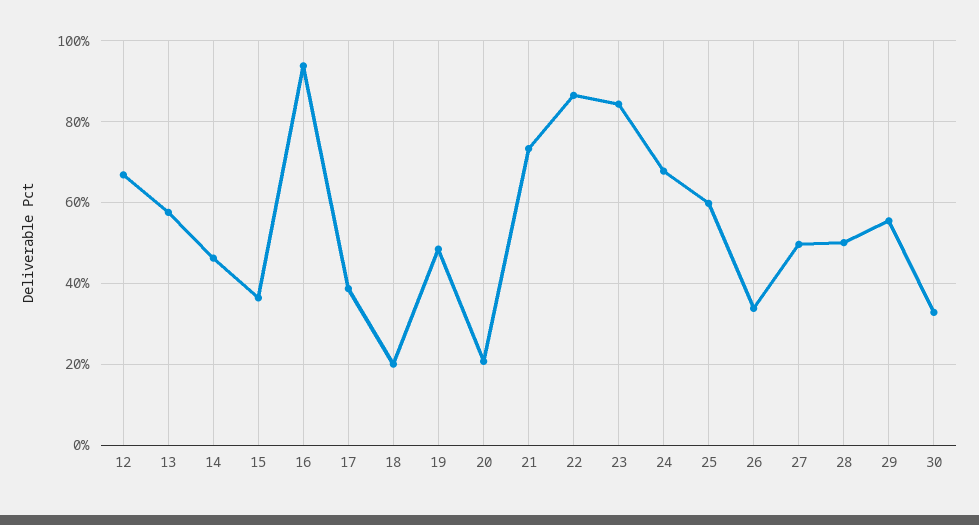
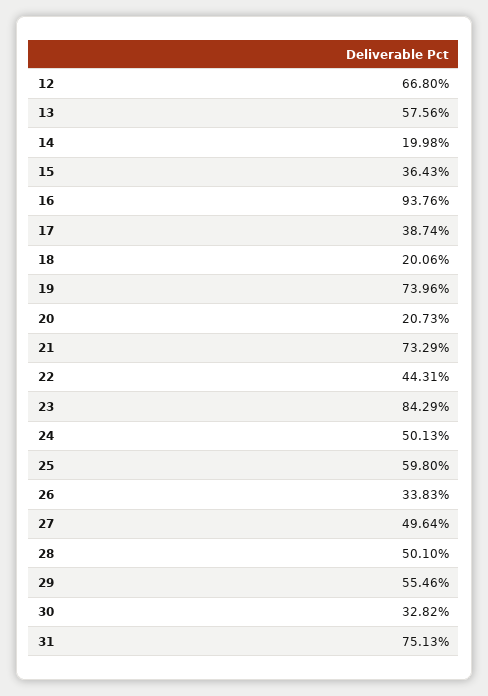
  {
    "12": 66.8,
    "13": 57.56,
-   "14": 46,
+   "14": 19.98,
    "15": 36.43,
    "16": 93.76,
    "17": 38.74,
    "18": 20.06,
-   "19": 48,
+   "19": 73.96,
    "20": 20.73,
    "21": 73.29,
-   "22": 86,
+   "22": 44.31,
    "23": 84.29,
-   "24": 68,
+   "24": 50.13,
    "25": 59.8,
    "26": 33.83,
    "27": 49.64,
    "28": 50.1,
    "29": 55.46,
-   "30": 32.82
+   "30": 32.82,
+   "31": 75.13
  }

